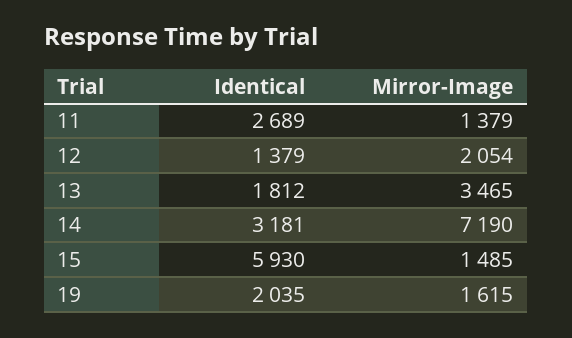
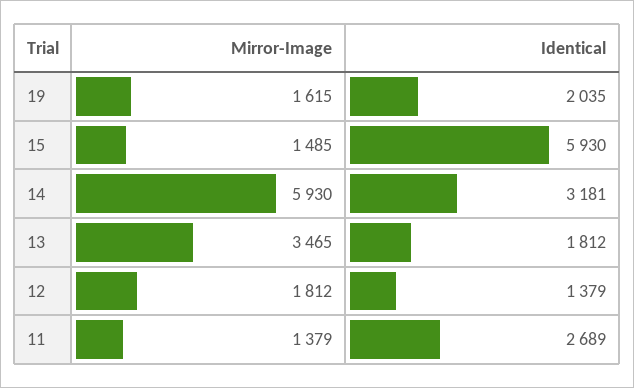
  {
    "Identical": {
      "11": 2689,
      "12": 1379,
      "13": 1812,
      "14": 3181,
      "15": 5930,
      "19": 2035
    },
    "Mirror-Image": {
      "11": 1379,
-     "12": 2054,
+     "12": 1812,
      "13": 3465,
-     "14": 7190,
+     "14": 5930,
      "15": 1485,
      "19": 1615
    }
  }

